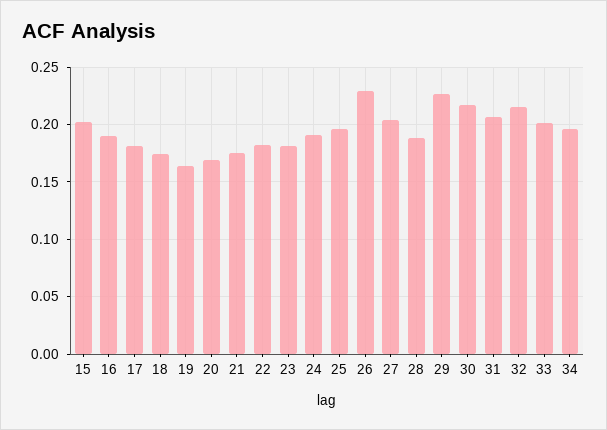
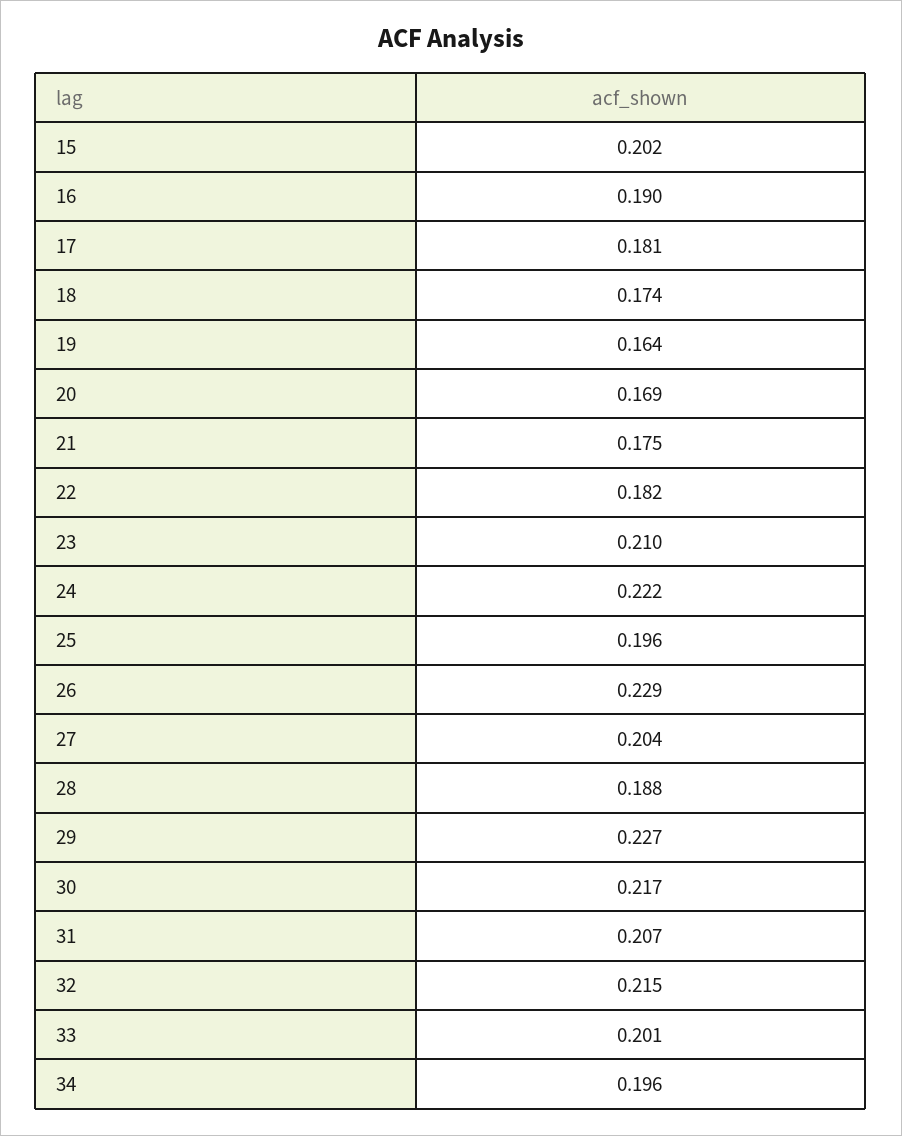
  {
    "15": 0.202,
    "16": 0.19,
    "17": 0.181,
    "18": 0.174,
    "19": 0.164,
    "20": 0.169,
    "21": 0.175,
    "22": 0.182,
-   "23": 0.18,
+   "23": 0.21,
-   "24": 0.19,
+   "24": 0.222,
    "25": 0.196,
    "26": 0.229,
    "27": 0.204,
    "28": 0.188,
    "29": 0.227,
    "30": 0.217,
    "31": 0.207,
    "32": 0.215,
    "33": 0.201,
    "34": 0.196
  }

